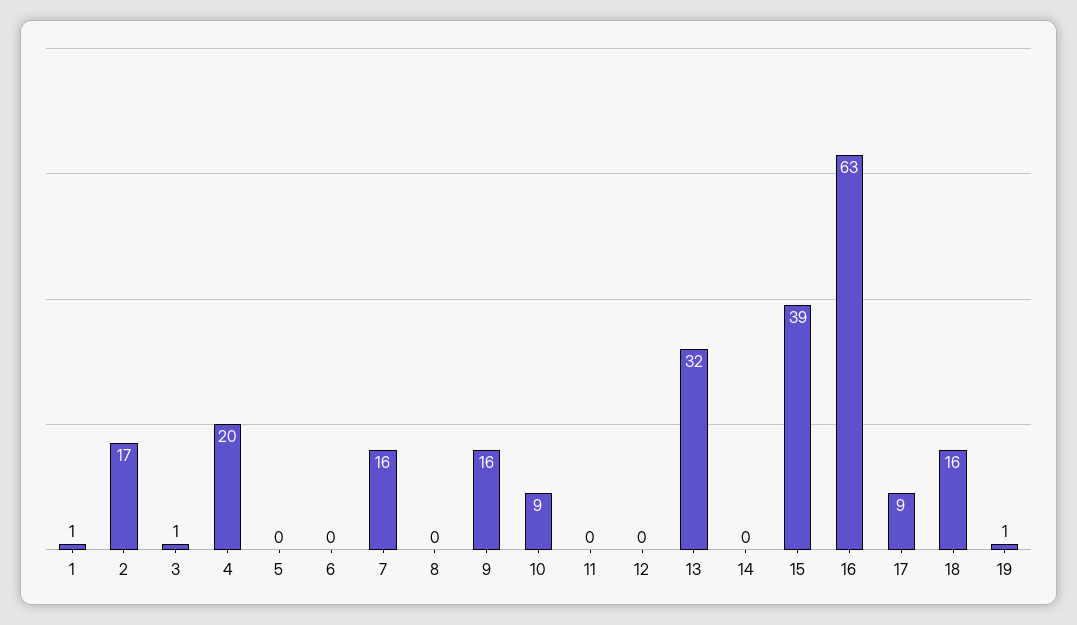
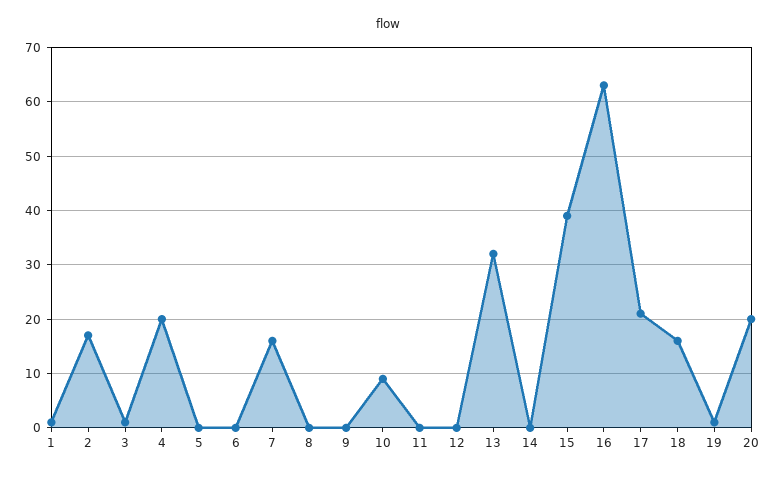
  {
    "1": 1,
    "2": 17,
    "3": 1,
    "4": 20,
    "5": 0,
    "6": 0,
    "7": 16,
    "8": 0,
-   "9": 16,
+   "9": 0,
    "10": 9,
    "11": 0,
    "12": 0,
    "13": 32,
    "14": 0,
    "15": 39,
    "16": 63,
-   "17": 9,
+   "17": 20,
    "18": 16,
-   "19": 1
+   "19": 1,
+   "20": 20
  }

